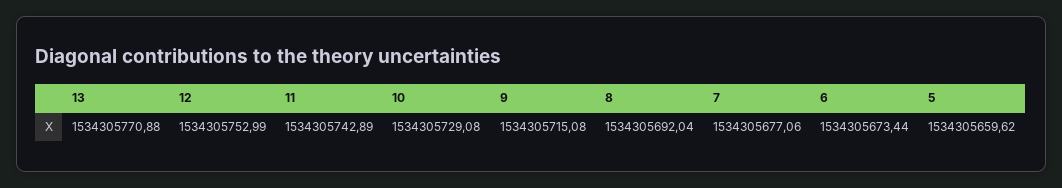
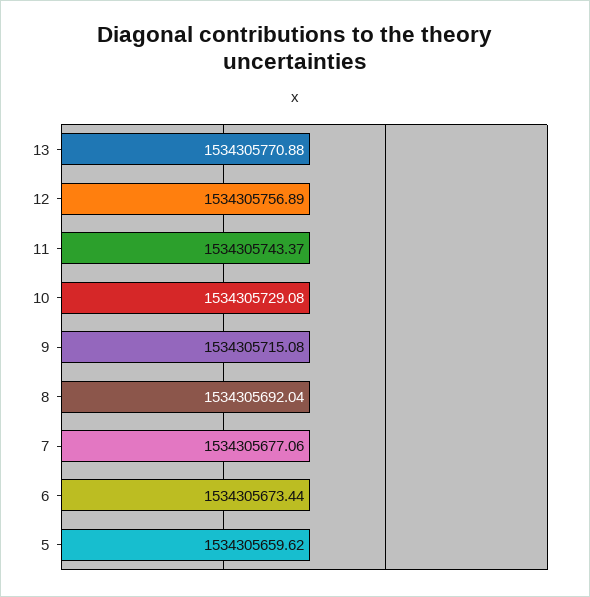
  {
    "13": 1534305770.88,
-   "12": 1534305752.99,
+   "12": 1534305756.89,
-   "11": 1534305742.89,
+   "11": 1534305743.37,
    "10": 1534305729.08,
    "9": 1534305715.08,
    "8": 1534305692.04,
    "7": 1534305677.06,
    "6": 1534305673.44,
    "5": 1534305659.62
  }

